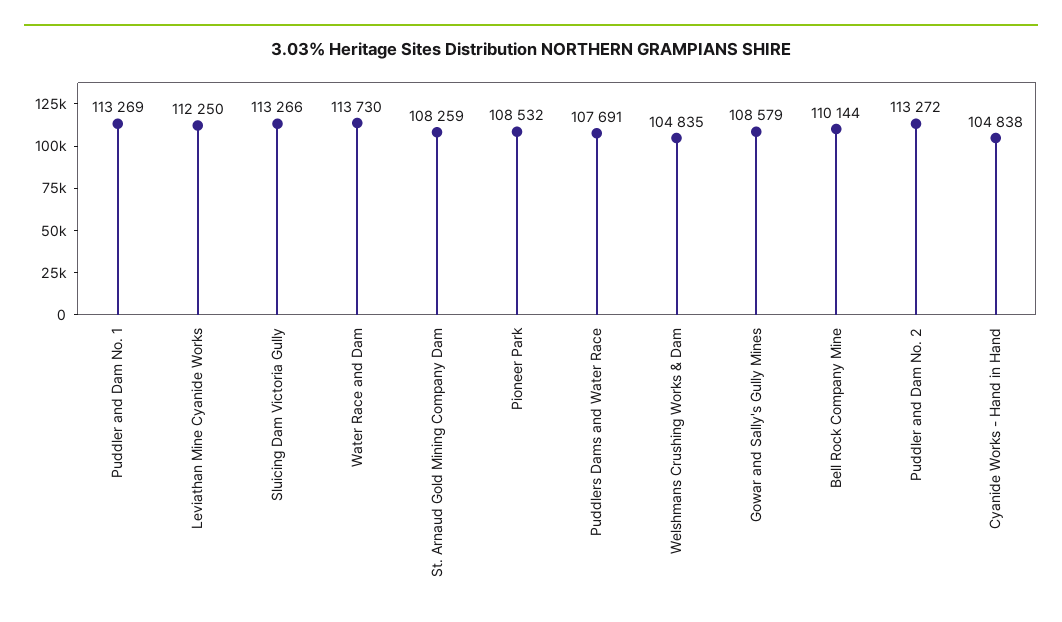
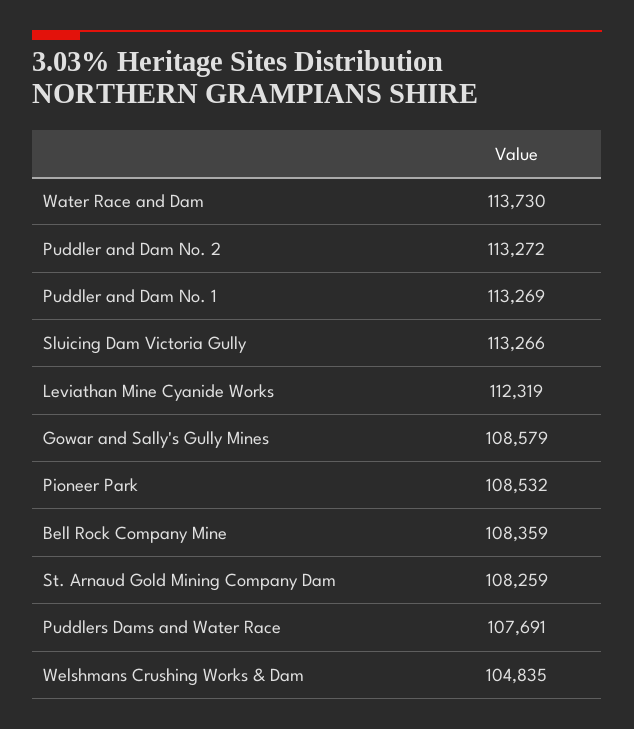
  {
    "Puddler and Dam No. 1": 113269,
-   "Leviathan Mine Cyanide Works": 112250,
+   "Leviathan Mine Cyanide Works": 112319,
    "Sluicing Dam Victoria Gully": 113266,
    "Water Race and Dam": 113730,
    "St. Arnaud Gold Mining Company Dam": 108259,
    "Pioneer Park": 108532,
    "Puddlers Dams and Water Race": 107691,
    "Welshmans Crushing Works & Dam": 104835,
    "Gowar and Sally's Gully Mines": 108579,
-   "Bell Rock Company Mine": 110144,
+   "Bell Rock Company Mine": 108359,
-   "Puddler and Dam No. 2": 113272,
+   "Puddler and Dam No. 2": 113272
-   "Cyanide Works - Hand in Hand": 104838
  }

